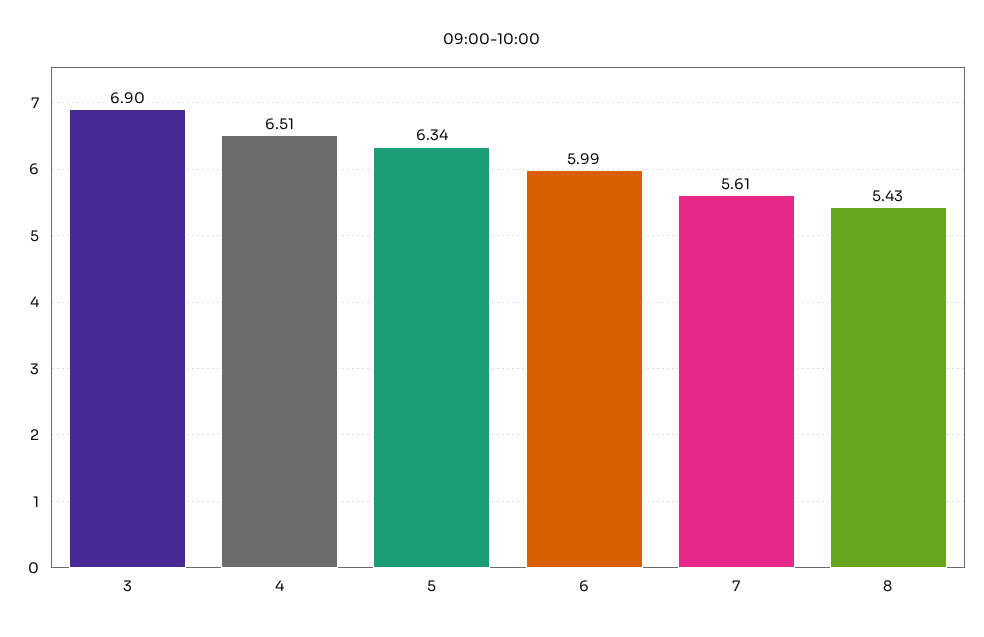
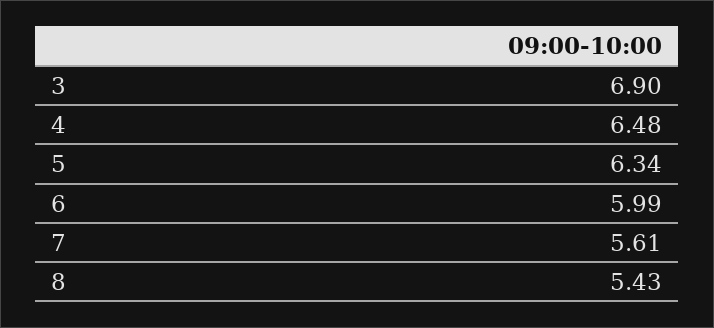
  {
    "3": 6.9,
-   "4": 6.51,
+   "4": 6.48,
    "5": 6.34,
    "6": 5.99,
    "7": 5.61,
    "8": 5.43
  }

